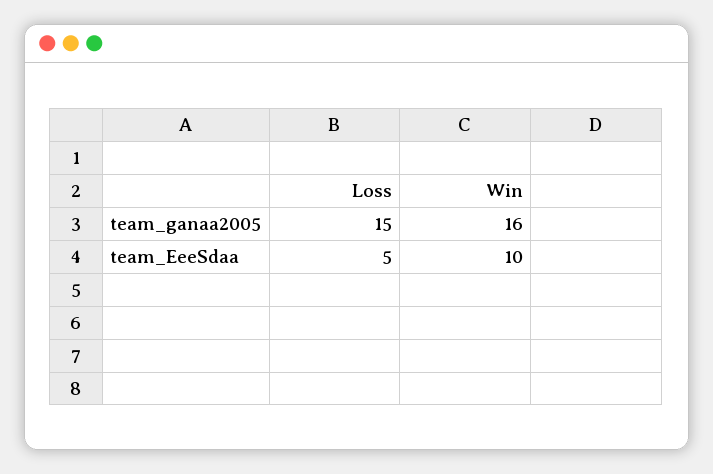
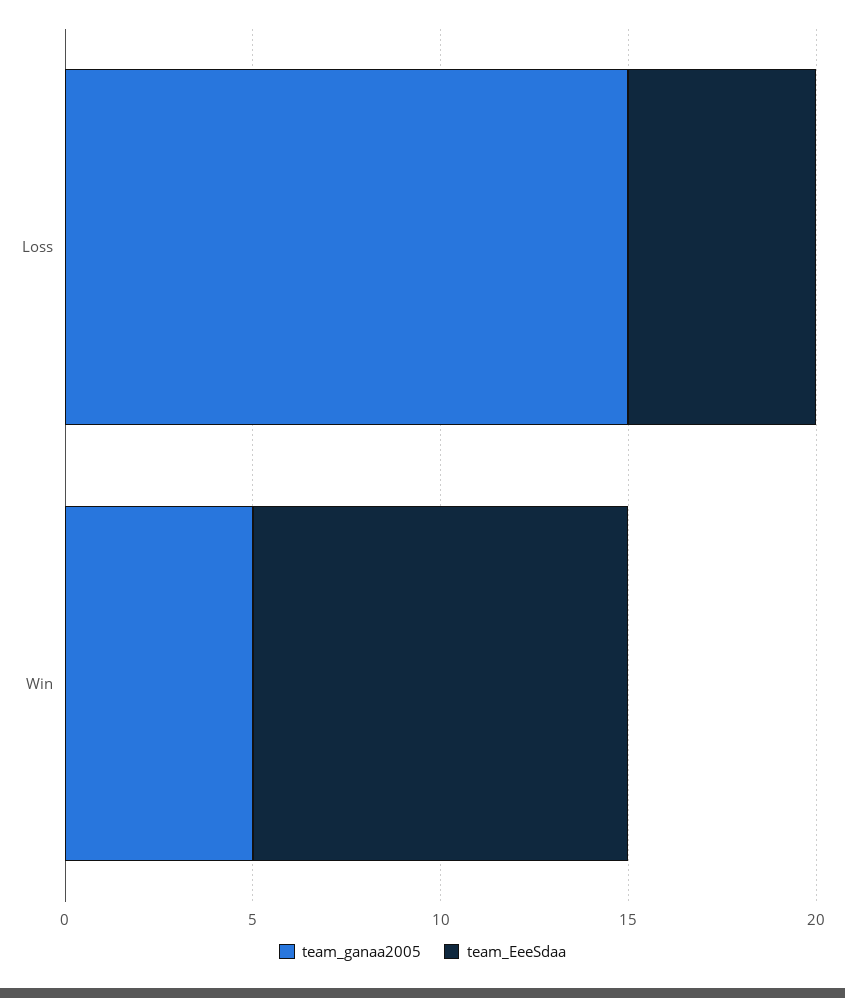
  {
    "team_ganaa2005": {
      "Loss": 15,
-     "Win": 16
+     "Win": 5
    },
    "team_EeeSdaa": {
      "Loss": 5,
      "Win": 10
    }
  }

